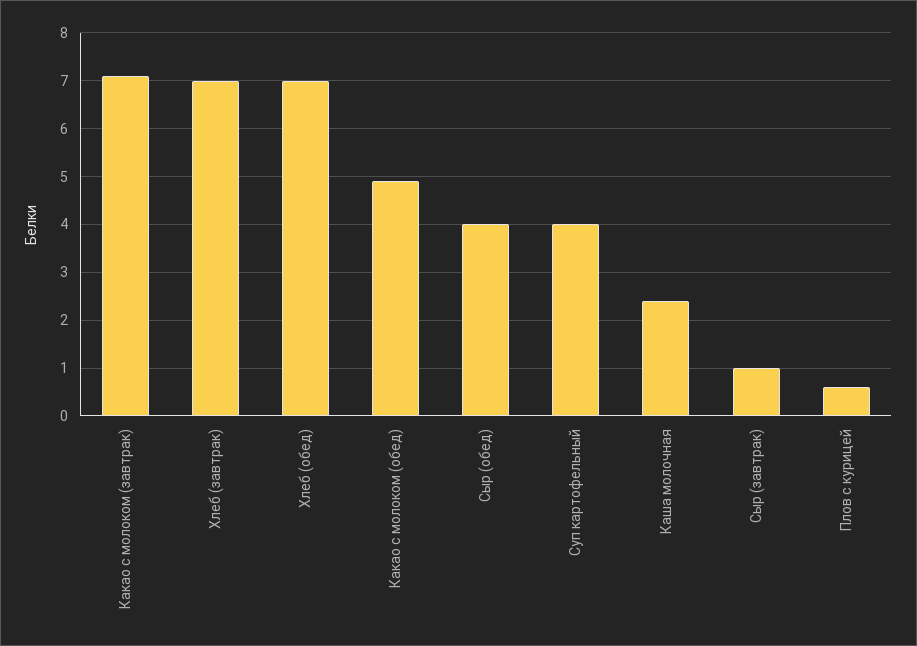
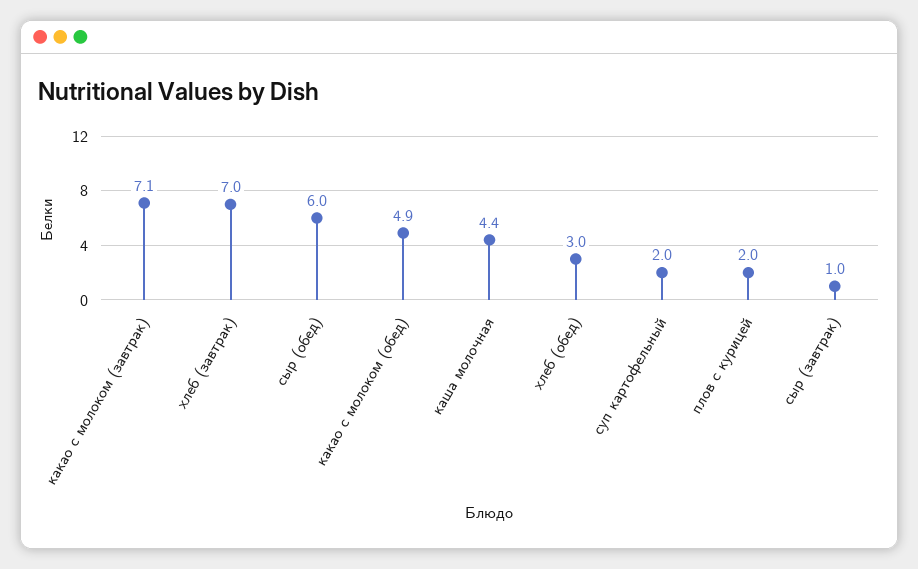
  {
    "Какао с молоком (завтрак)": 7.1,
    "Хлеб (завтрак)": 7,
-   "Хлеб (обед)": 7,
+   "Хлеб (обед)": 3,
    "Какао с молоком (обед)": 4.9,
-   "Сыр (обед)": 4,
+   "Сыр (обед)": 6,
-   "Суп картофельный": 4,
+   "Суп картофельный": 2,
-   "Каша молочная": 2.5,
+   "Каша молочная": 4.4,
    "Сыр (завтрак)": 1,
-   "Плов с курицей": 0.5
+   "Плов с курицей": 2
  }

